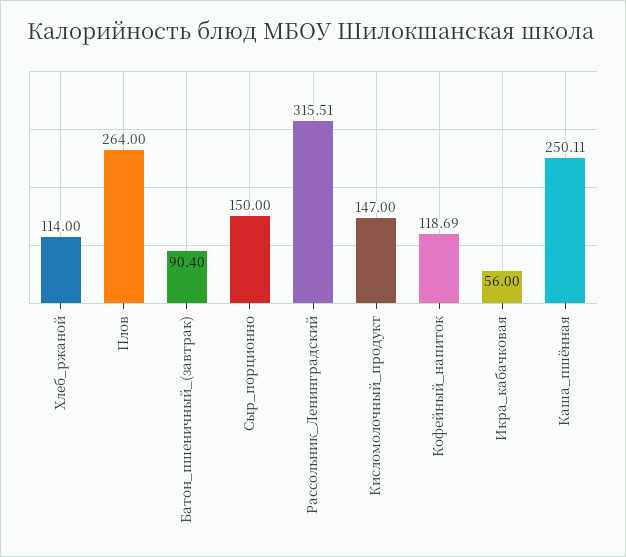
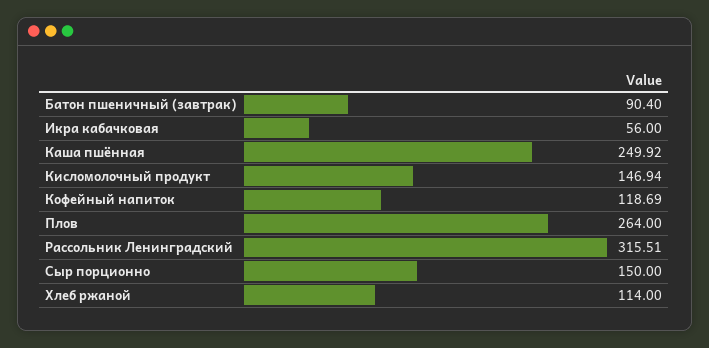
  {
    "Хлеб_ржаной": 114,
    "Плов": 264,
    "Батон_пшеничный_(завтрак)": 90.4,
    "Сыр_порционно": 150,
    "Рассольник_Ленинградский": 315.51,
-   "Кисломолочный_продукт": 147,
+   "Кисломолочный_продукт": 146.94,
    "Кофейный_напиток": 118.69,
    "Икра_кабачковая": 56,
-   "Каша_пшённая": 250.11
+   "Каша_пшённая": 249.92
  }

